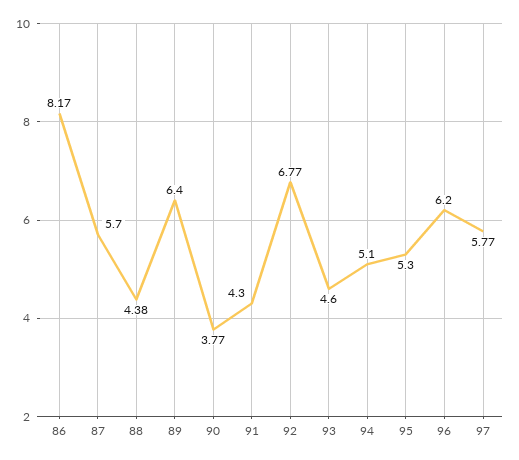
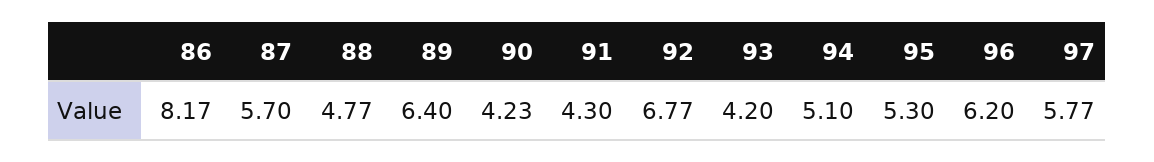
  {
    "86": 8.17,
    "87": 5.7,
-   "88": 4.38,
+   "88": 4.77,
    "89": 6.4,
-   "90": 3.77,
+   "90": 4.23,
    "91": 4.3,
    "92": 6.77,
-   "93": 4.6,
+   "93": 4.2,
    "94": 5.1,
    "95": 5.3,
    "96": 6.2,
    "97": 5.77
  }

